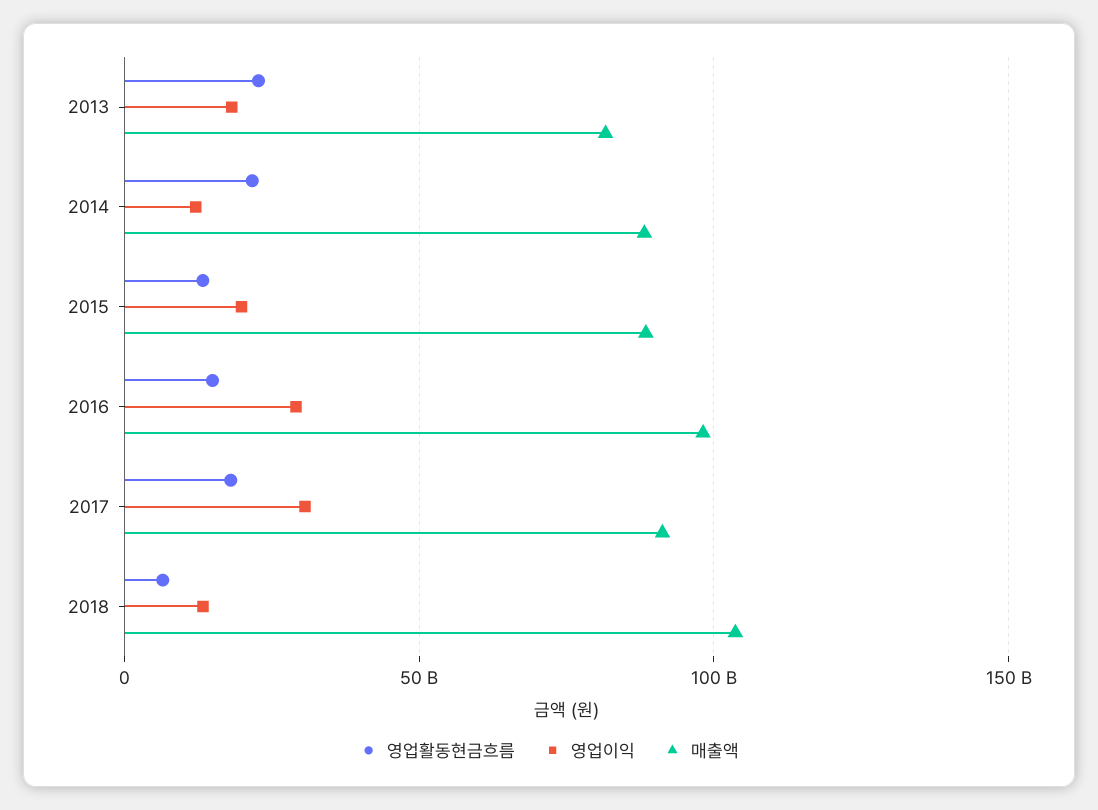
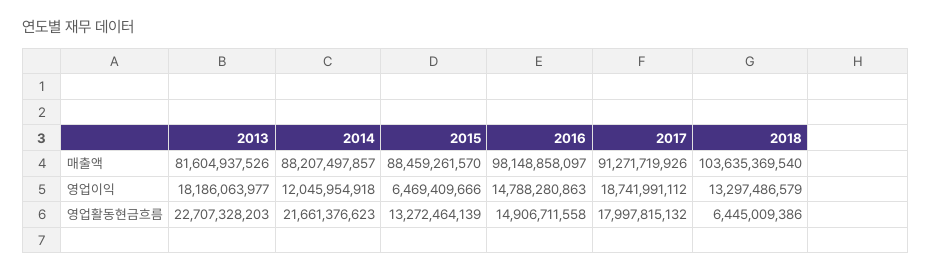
  {
    "영업활동현금흐름": {
      "2013": 22707328203,
      "2014": 21661376623,
      "2015": 13272464139,
      "2016": 14906711558,
      "2017": 17997815132,
      "2018": 6445009386
    },
    "영업이익": {
      "2013": 18186063977,
      "2014": 12045954918,
-     "2015": 20000000000,
+     "2015": 6469409666,
-     "2016": 30000000000,
+     "2016": 14788280863,
-     "2017": 30000000000,
+     "2017": 18741991112,
      "2018": 13297486579
    },
    "매출액": {
      "2013": 81604937526,
      "2014": 88207497857,
      "2015": 88459261570,
      "2016": 98148858097,
      "2017": 91271719926,
      "2018": 103635369540
    }
  }

